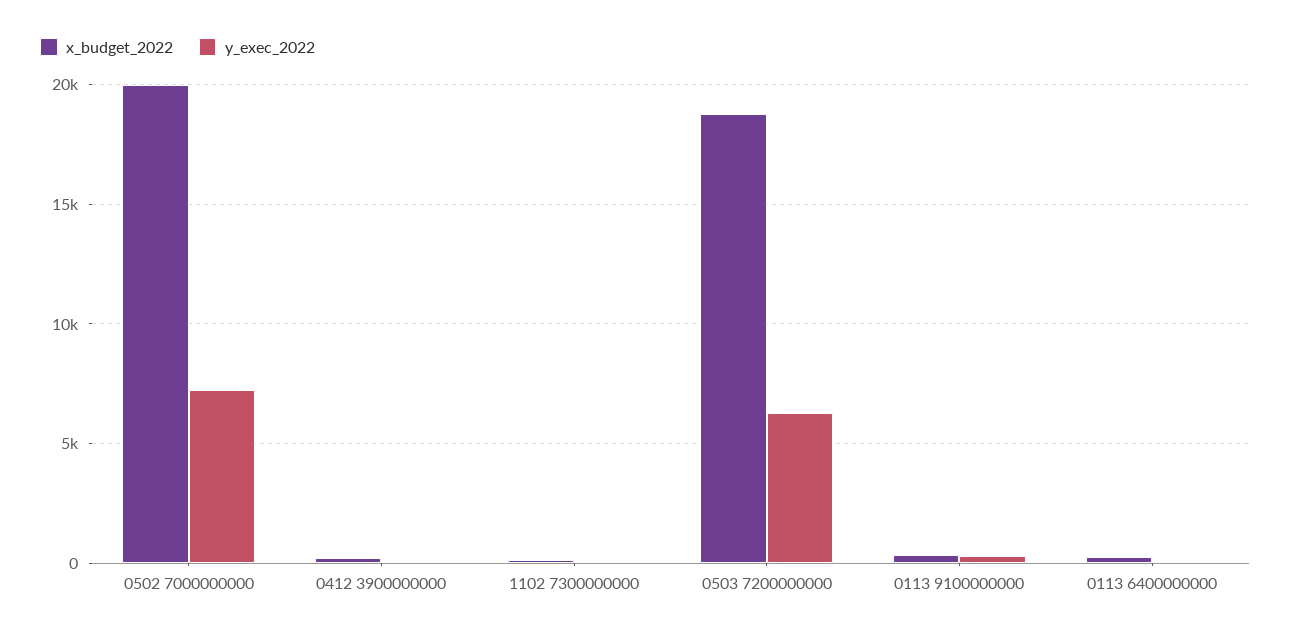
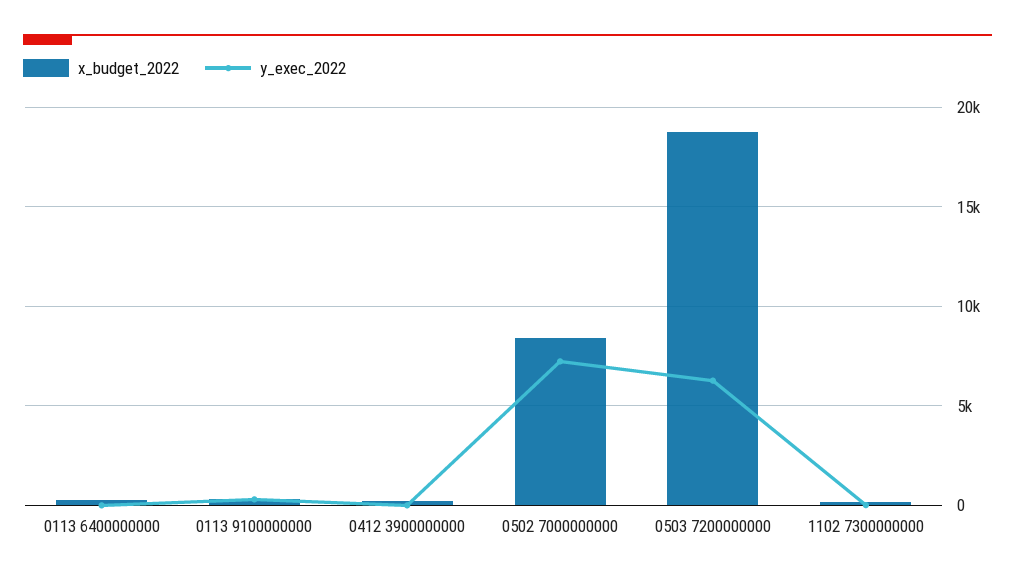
  {
    "x_budget_2022": {
-     "0502 7000000000": 20000,
+     "0502 7000000000": 8500,
      "0412 3900000000": 0,
      "1102 7300000000": 0,
      "0503 7200000000": 19000,
      "0113 9100000000": 500,
      "0113 6400000000": 500
    },
    "y_exec_2022": {
      "0502 7000000000": 7000,
      "0412 3900000000": 0,
      "1102 7300000000": 0,
      "0503 7200000000": 6500,
      "0113 9100000000": 500,
      "0113 6400000000": 0
    }
  }

